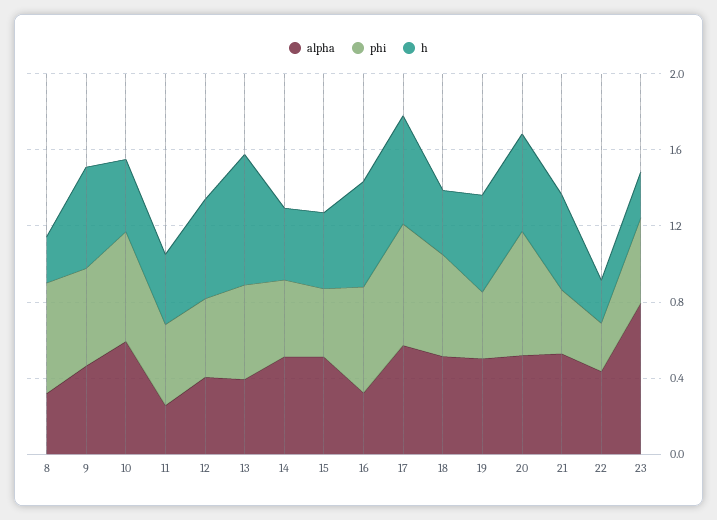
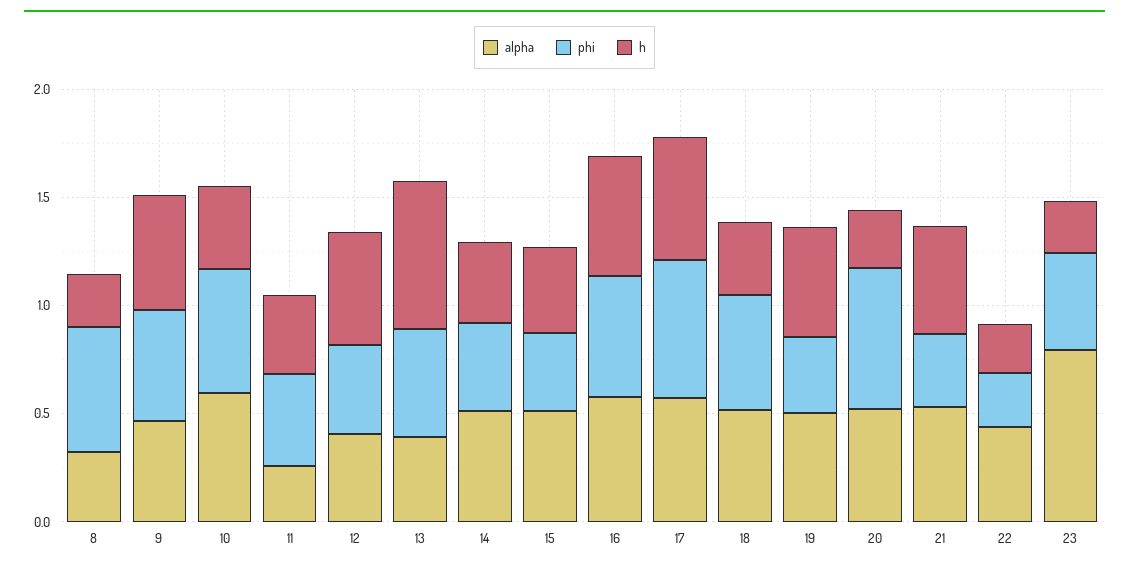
  {
    "alpha": {
      "8": 0.3,
      "9": 0.5,
      "10": 0.6,
      "11": 0.3,
      "12": 0.4,
      "13": 0.4,
      "14": 0.5,
      "15": 0.5,
-     "16": 0.3,
+     "16": 0.6,
      "17": 0.6,
      "18": 0.5,
      "19": 0.5,
      "20": 0.5,
      "21": 0.5,
      "22": 0.4,
      "23": 0.8
    },
    "phi": {
      "8": 0.6,
      "9": 0.5,
      "10": 0.6,
      "11": 0.4,
      "12": 0.4,
      "13": 0.5,
      "14": 0.4,
      "15": 0.4,
      "16": 0.6,
      "17": 0.6,
      "18": 0.5,
      "19": 0.4,
      "20": 0.7,
      "21": 0.3,
      "22": 0.3,
      "23": 0.4
    },
    "h": {
      "8": 0.2,
      "9": 0.5,
      "10": 0.4,
      "11": 0.4,
      "12": 0.5,
      "13": 0.7,
      "14": 0.4,
      "15": 0.4,
      "16": 0.6,
      "17": 0.6,
      "18": 0.3,
      "19": 0.5,
-     "20": 0.5,
+     "20": 0.3,
      "21": 0.5,
      "22": 0.2,
      "23": 0.2
    }
  }

